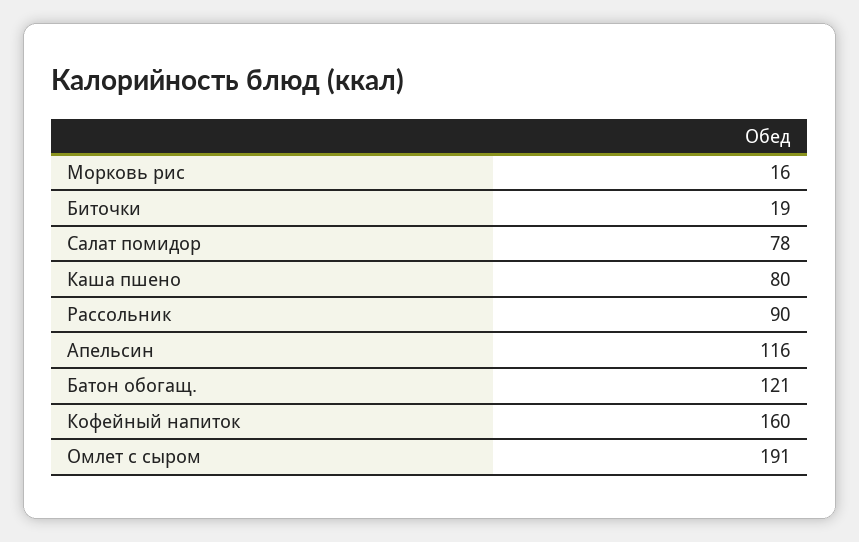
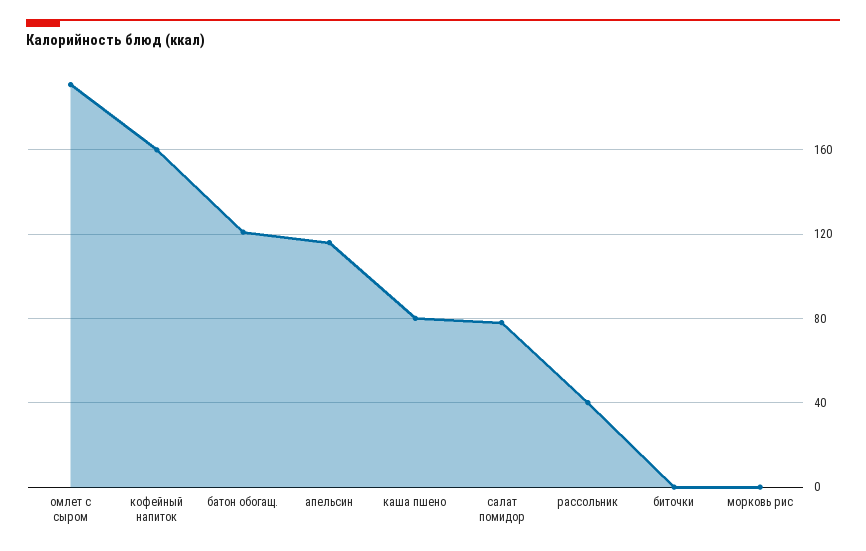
  {
-   "Морковь рис": 16,
+   "Морковь рис": 0,
-   "Биточки": 19,
+   "Биточки": 0,
    "Салат помидор": 78,
    "Каша пшено": 80,
-   "Рассольник": 90,
+   "Рассольник": 40,
    "Апельсин": 116,
    "Батон обогащ.": 121,
    "Кофейный напиток": 160,
    "Омлет с сыром": 191
  }

